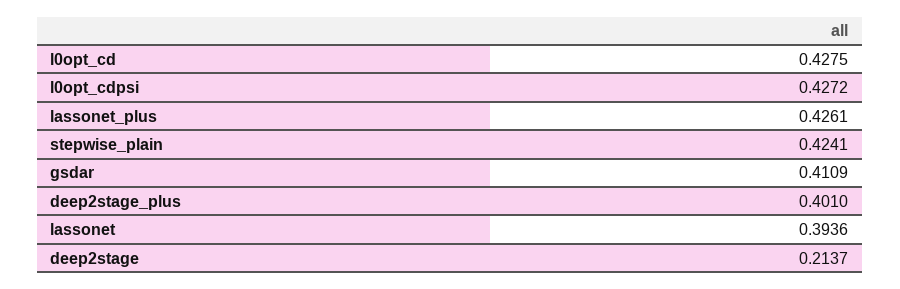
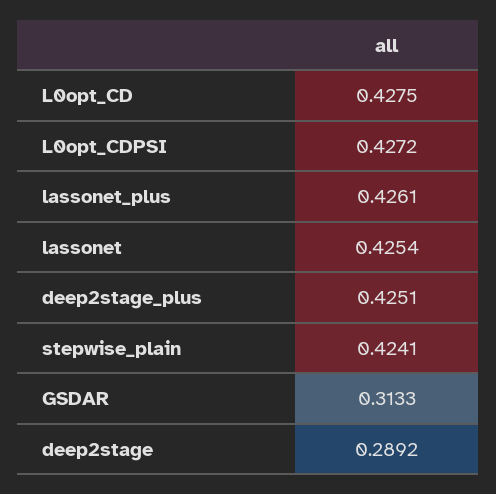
  {
    "l0opt_cd": 0.4275,
    "l0opt_cdpsi": 0.4272,
    "lassonet_plus": 0.4261,
    "stepwise_plain": 0.4241,
-   "gsdar": 0.4109,
+   "gsdar": 0.3133,
-   "deep2stage_plus": 0.401,
+   "deep2stage_plus": 0.4251,
-   "lassonet": 0.3936,
+   "lassonet": 0.4254,
-   "deep2stage": 0.2137
+   "deep2stage": 0.2892
  }

